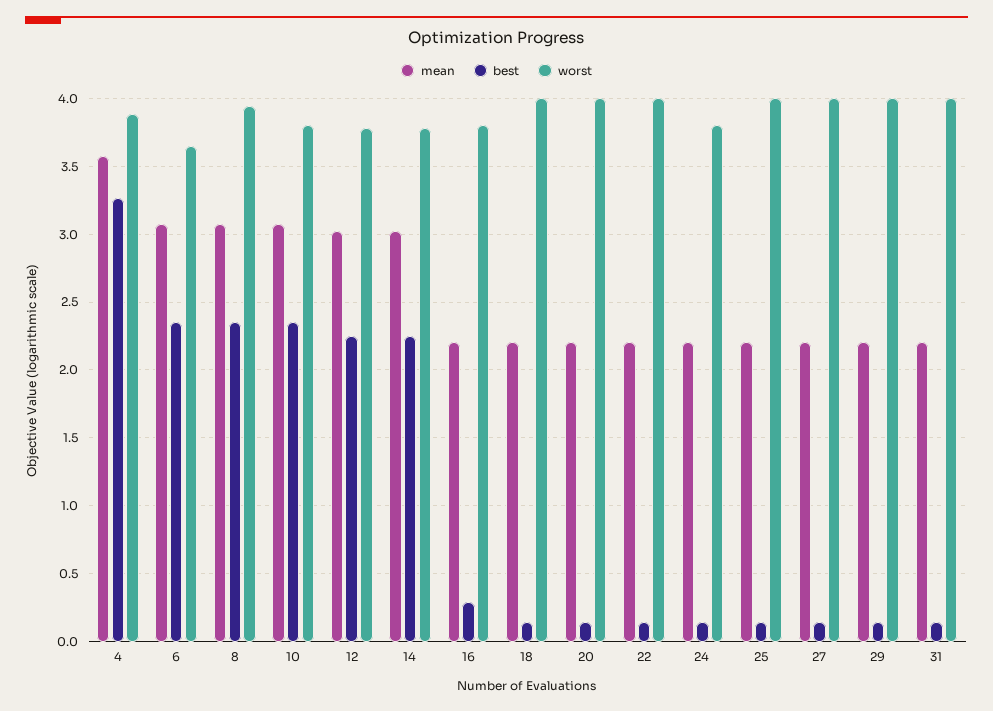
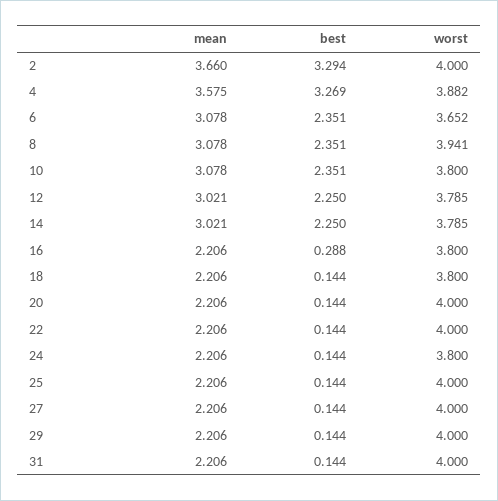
  {
    "mean": {
      "4": 3.575,
      "6": 3.078,
      "8": 3.078,
      "10": 3.078,
      "12": 3.021,
      "14": 3.021,
      "16": 2.206,
      "18": 2.206,
      "20": 2.206,
      "22": 2.206,
      "24": 2.206,
      "25": 2.206,
      "27": 2.206,
      "29": 2.206,
-     "31": 2.206
+     "31": 2.206,
+     "2": 3.66
    },
    "best": {
      "4": 3.269,
      "6": 2.351,
      "8": 2.351,
      "10": 2.351,
      "12": 2.25,
      "14": 2.25,
      "16": 0.288,
      "18": 0.144,
      "20": 0.144,
      "22": 0.144,
      "24": 0.144,
      "25": 0.144,
      "27": 0.144,
      "29": 0.144,
-     "31": 0.144
+     "31": 0.144,
+     "2": 3.294
    },
    "worst": {
      "4": 3.882,
      "6": 3.652,
      "8": 3.941,
      "10": 3.8,
      "12": 3.785,
      "14": 3.785,
      "16": 3.8,
-     "18": 4,
+     "18": 3.8,
      "20": 4,
      "22": 4,
      "24": 3.8,
      "25": 4,
      "27": 4,
      "29": 4,
-     "31": 4
+     "31": 4,
+     "2": 4
    }
  }

